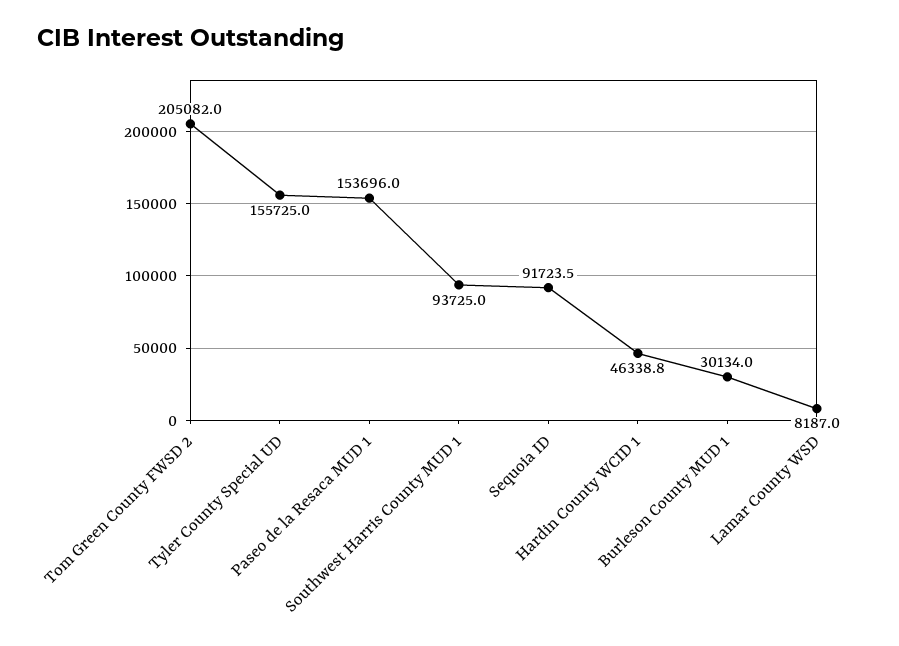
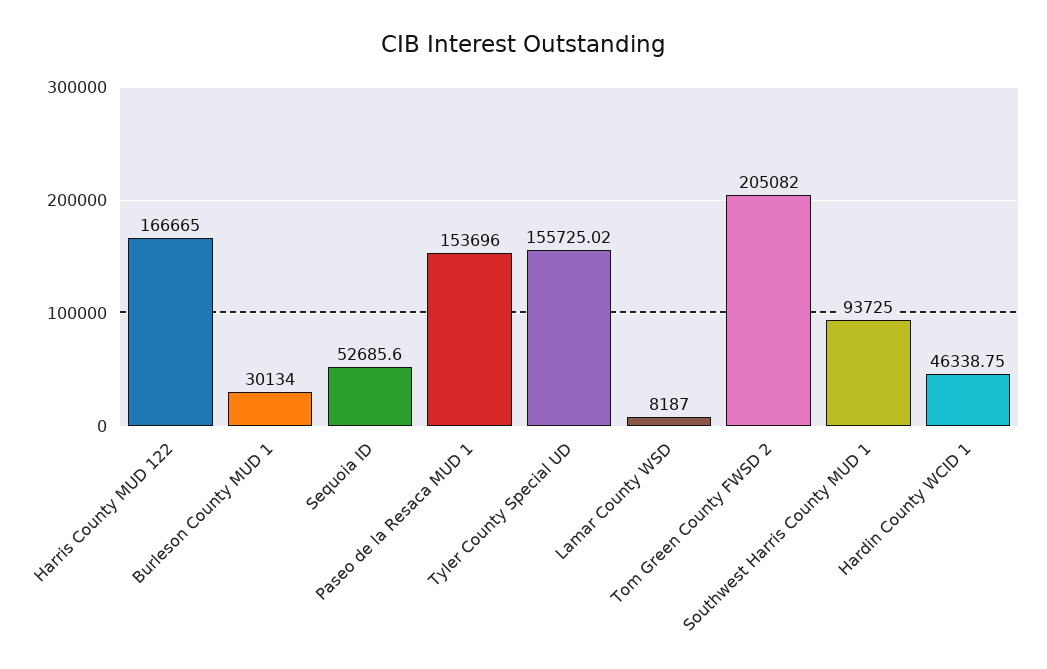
  {
    "Tom Green County FWSD 2": 205082,
    "Tyler County Special UD": 155725.02,
    "Paseo de la Resaca MUD 1": 153696,
    "Southwest Harris County MUD 1": 93725,
-   "Sequoia ID": 91723.5,
+   "Sequoia ID": 52685.6,
    "Hardin County WCID 1": 46338.75,
    "Burleson County MUD 1": 30134,
-   "Lamar County WSD": 8187
+   "Lamar County WSD": 8187,
+   "Harris County MUD 122": 166665
  }

